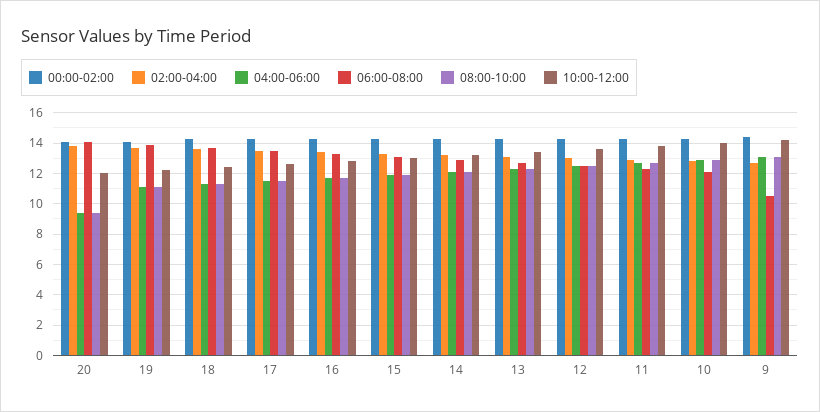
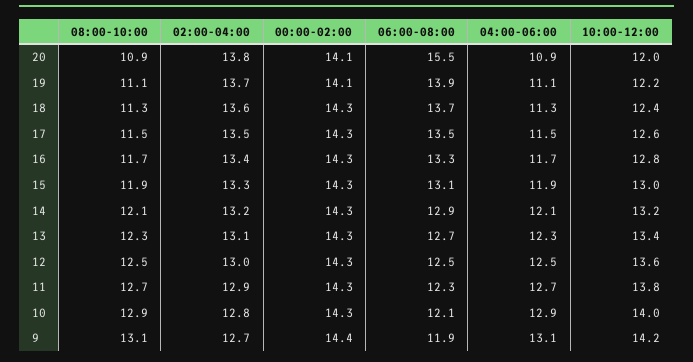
  {
    "00:00-02:00": {
      "20": 14.1,
      "19": 14.1,
      "18": 14.3,
      "17": 14.3,
      "16": 14.3,
      "15": 14.3,
      "14": 14.3,
      "13": 14.3,
      "12": 14.3,
      "11": 14.3,
      "10": 14.3,
      "9": 14.4
    },
    "02:00-04:00": {
      "20": 13.8,
      "19": 13.7,
      "18": 13.6,
      "17": 13.5,
      "16": 13.4,
      "15": 13.3,
      "14": 13.2,
      "13": 13.1,
      "12": 13,
      "11": 12.9,
      "10": 12.8,
      "9": 12.7
    },
    "04:00-06:00": {
-     "20": 9.5,
+     "20": 10.9,
      "19": 11.1,
      "18": 11.3,
      "17": 11.5,
      "16": 11.7,
      "15": 11.9,
      "14": 12.1,
      "13": 12.3,
      "12": 12.5,
      "11": 12.7,
      "10": 12.9,
      "9": 13.1
    },
    "06:00-08:00": {
-     "20": 14,
+     "20": 15.5,
      "19": 13.9,
      "18": 13.7,
      "17": 13.5,
      "16": 13.3,
      "15": 13.1,
      "14": 12.9,
      "13": 12.7,
      "12": 12.5,
      "11": 12.3,
      "10": 12.1,
-     "9": 10.5
+     "9": 11.9
    },
    "08:00-10:00": {
-     "20": 9.5,
+     "20": 10.9,
      "19": 11.1,
      "18": 11.3,
      "17": 11.5,
      "16": 11.7,
      "15": 11.9,
      "14": 12.1,
      "13": 12.3,
      "12": 12.5,
      "11": 12.7,
      "10": 12.9,
      "9": 13.1
    },
    "10:00-12:00": {
      "20": 12,
      "19": 12.2,
      "18": 12.4,
      "17": 12.6,
      "16": 12.8,
      "15": 13,
      "14": 13.2,
      "13": 13.4,
      "12": 13.6,
      "11": 13.8,
      "10": 14,
      "9": 14.2
    }
  }

